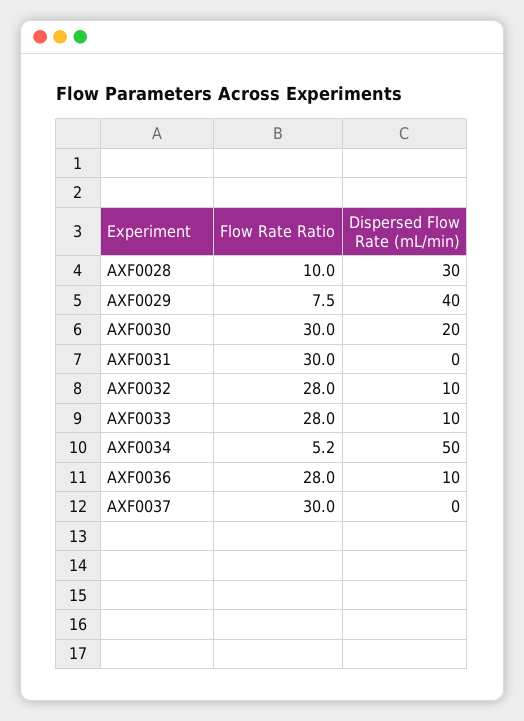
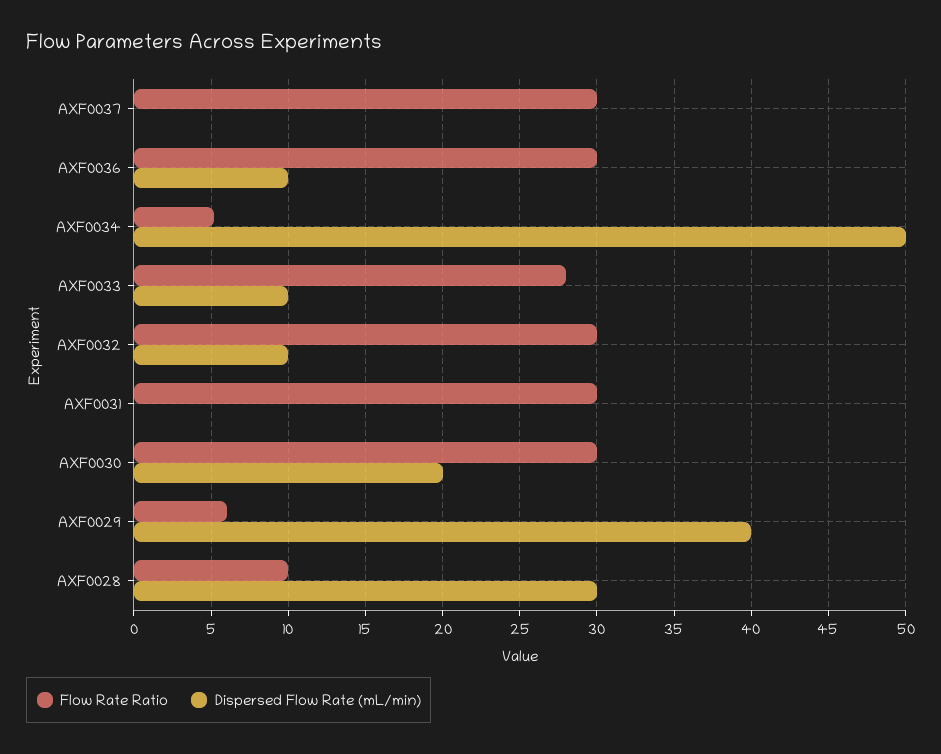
  {
    "Flow Rate Ratio": {
      "AXF0028": 10,
-     "AXF0029": 7.5,
+     "AXF0029": 6,
      "AXF0030": 30,
      "AXF0031": 30,
-     "AXF0032": 28,
+     "AXF0032": 30,
      "AXF0033": 28,
      "AXF0034": 5.2,
-     "AXF0036": 28,
+     "AXF0036": 30,
      "AXF0037": 30
    },
    "Dispersed Flow Rate (mL/min)": {
      "AXF0028": 30,
      "AXF0029": 40,
      "AXF0030": 20,
      "AXF0031": 0,
      "AXF0032": 10,
      "AXF0033": 10,
      "AXF0034": 50,
      "AXF0036": 10,
      "AXF0037": 0
    }
  }

